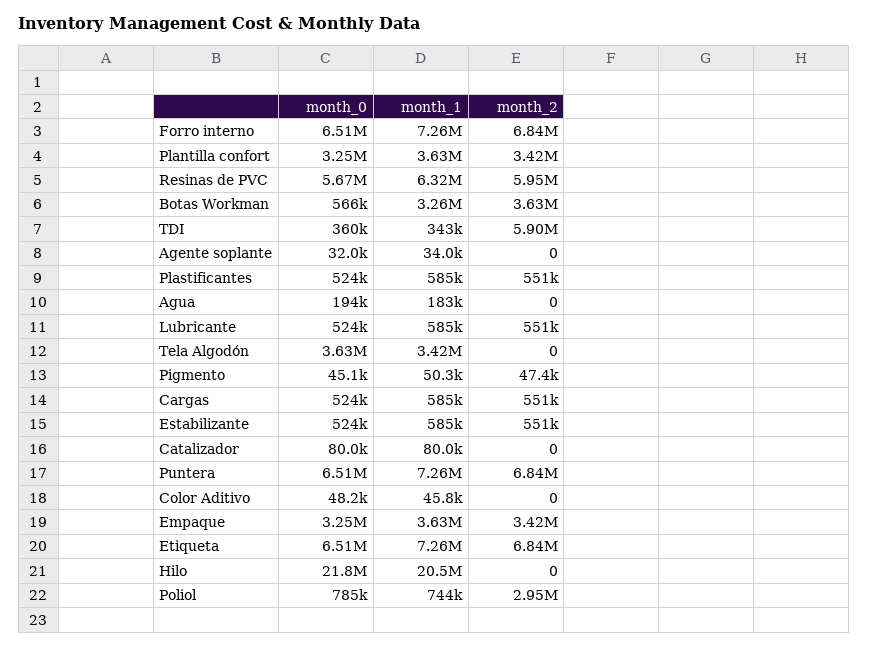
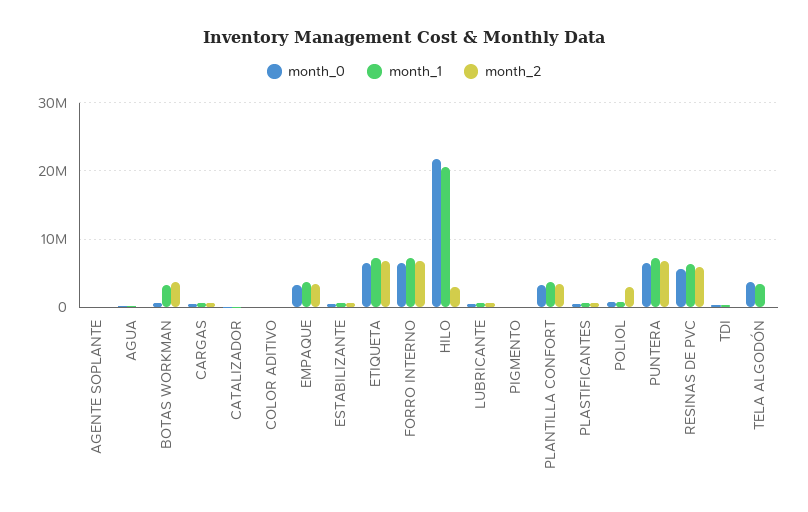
  {
    "month_0": {
      "Forro interno": 6510000,
      "Plantilla confort": 3250000,
      "Resinas de PVC": 5670000,
      "Botas Workman": 566000,
      "TDI": 360000,
      "Agente soplante": 32000,
      "Plastificantes": 524000,
      "Agua": 194000,
      "Lubricante": 524000,
      "Tela Algodón": 3630000,
      "Pigmento": 45100,
      "Cargas": 524000,
      "Estabilizante": 524000,
      "Catalizador": 80000,
      "Puntera": 6510000,
      "Color Aditivo": 48200,
      "Empaque": 3250000,
      "Etiqueta": 6510000,
      "Hilo": 21800000,
      "Poliol": 785000
    },
    "month_1": {
      "Forro interno": 7260000,
      "Plantilla confort": 3630000,
      "Resinas de PVC": 6320000,
      "Botas Workman": 3260000,
      "TDI": 343000,
      "Agente soplante": 34000,
      "Plastificantes": 585000,
      "Agua": 183000,
      "Lubricante": 585000,
      "Tela Algodón": 3420000,
      "Pigmento": 50300,
      "Cargas": 585000,
      "Estabilizante": 585000,
      "Catalizador": 80000,
      "Puntera": 7260000,
      "Color Aditivo": 45800,
      "Empaque": 3630000,
      "Etiqueta": 7260000,
      "Hilo": 20500000,
      "Poliol": 744000
    },
    "month_2": {
      "Forro interno": 6840000,
      "Plantilla confort": 3420000,
      "Resinas de PVC": 5950000,
      "Botas Workman": 3630000,
-     "TDI": 5900000,
+     "TDI": 0,
      "Agente soplante": 0,
      "Plastificantes": 551000,
      "Agua": 0,
      "Lubricante": 551000,
      "Tela Algodón": 0,
      "Pigmento": 47400,
      "Cargas": 551000,
      "Estabilizante": 551000,
      "Catalizador": 0,
      "Puntera": 6840000,
      "Color Aditivo": 0,
      "Empaque": 3420000,
      "Etiqueta": 6840000,
-     "Hilo": 0,
+     "Hilo": 3000000,
      "Poliol": 2950000
    }
  }

